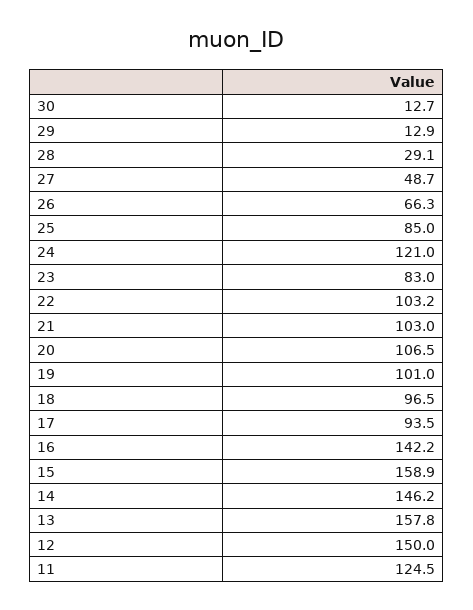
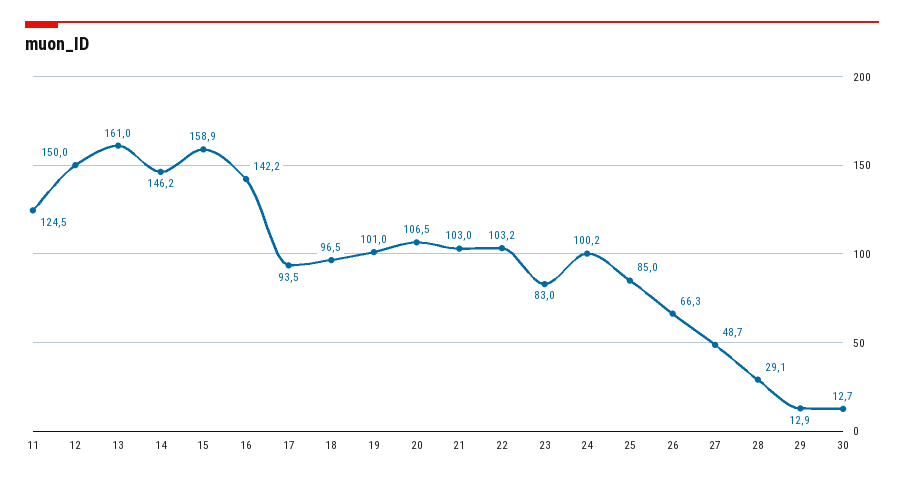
  {
    "30": 12.7,
    "29": 12.9,
    "28": 29.1,
    "27": 48.7,
    "26": 66.3,
    "25": 85,
-   "24": 121,
+   "24": 100.2,
    "23": 83,
    "22": 103.2,
    "21": 103,
    "20": 106.5,
    "19": 101,
    "18": 96.5,
    "17": 93.5,
    "16": 142.2,
    "15": 158.9,
    "14": 146.2,
-   "13": 157.8,
+   "13": 161,
    "12": 150,
    "11": 124.5
  }

